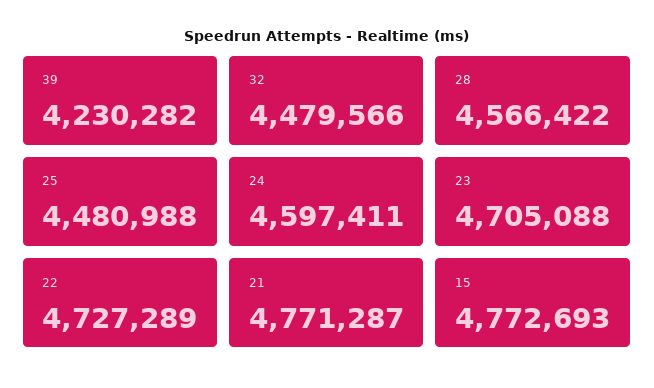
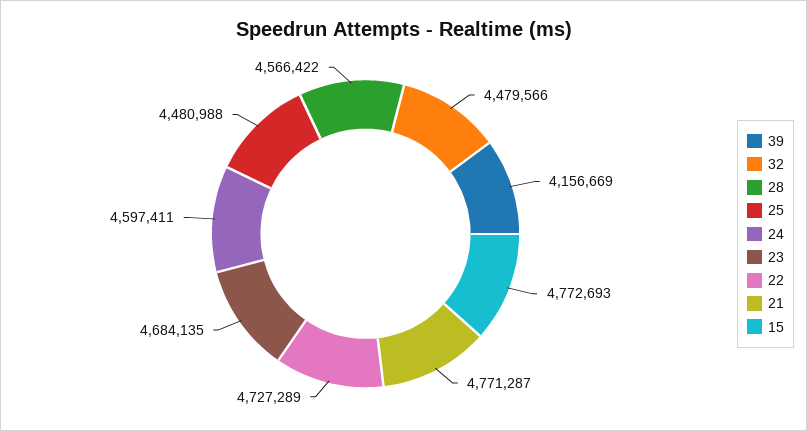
  {
-   "39": 4230282,
+   "39": 4156669,
    "32": 4479566,
    "28": 4566422,
    "25": 4480988,
    "24": 4597411,
-   "23": 4705088,
+   "23": 4684135,
    "22": 4727289,
    "21": 4771287,
    "15": 4772693
  }

